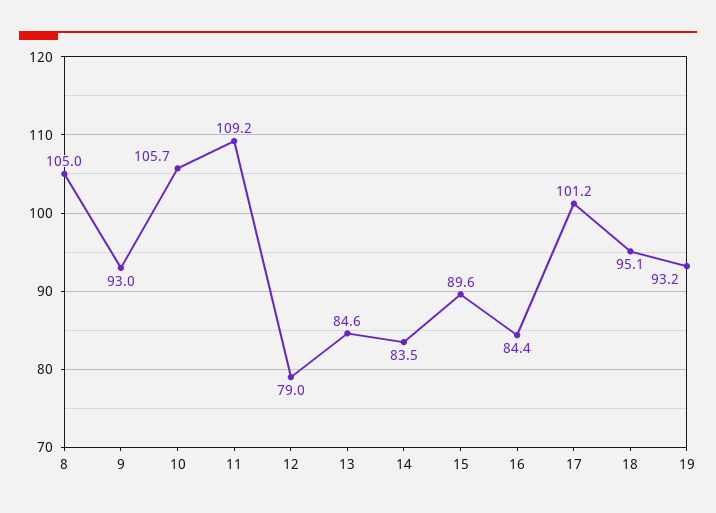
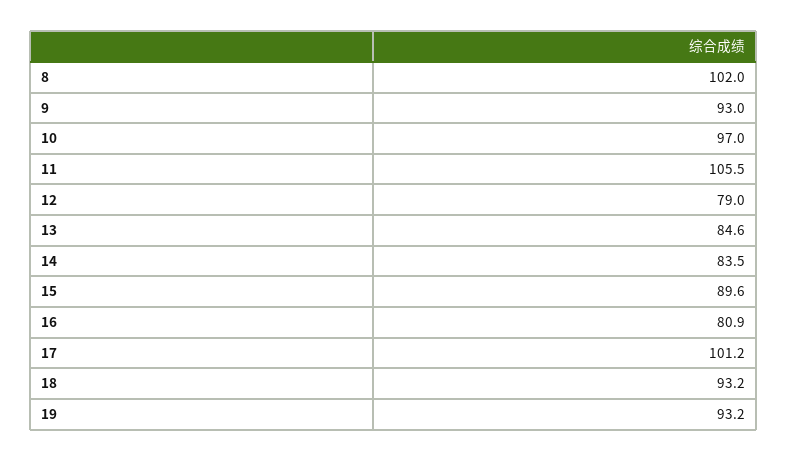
  {
-   "8": 105,
+   "8": 102,
    "9": 93,
-   "10": 105.7,
+   "10": 97,
-   "11": 109.2,
+   "11": 105.5,
    "12": 79,
    "13": 84.6,
    "14": 83.5,
    "15": 89.6,
-   "16": 84.4,
+   "16": 80.9,
    "17": 101.2,
-   "18": 95.1,
+   "18": 93.2,
    "19": 93.2
  }

